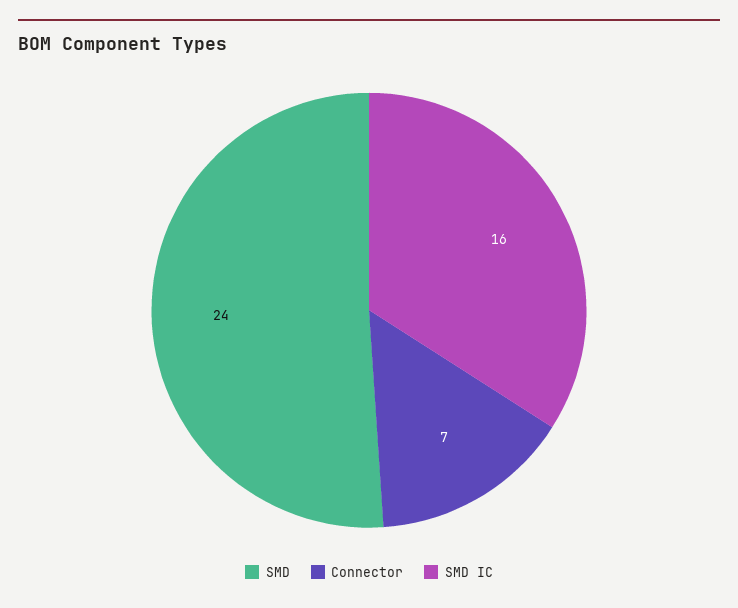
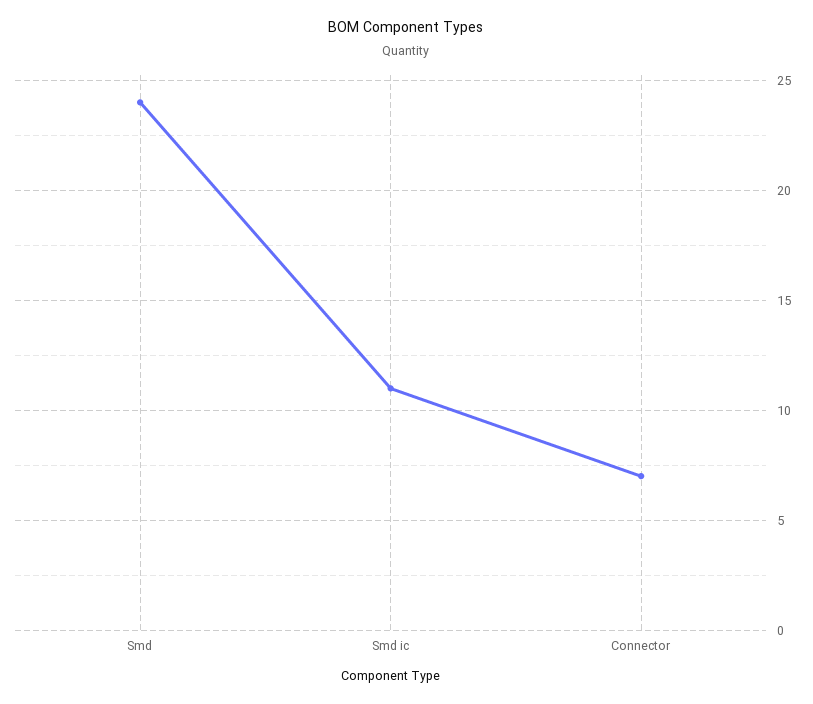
  {
    "SMD": 24,
    "Connector": 7,
-   "SMD IC": 16
+   "SMD IC": 11
  }

